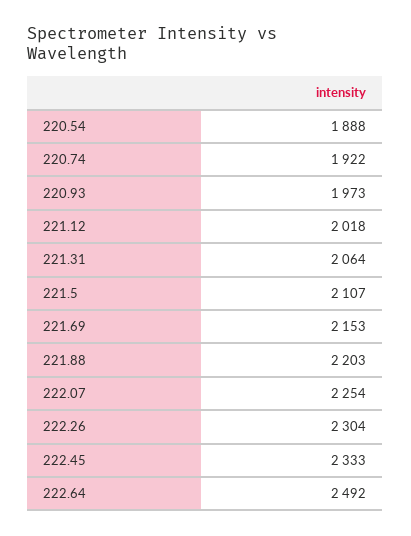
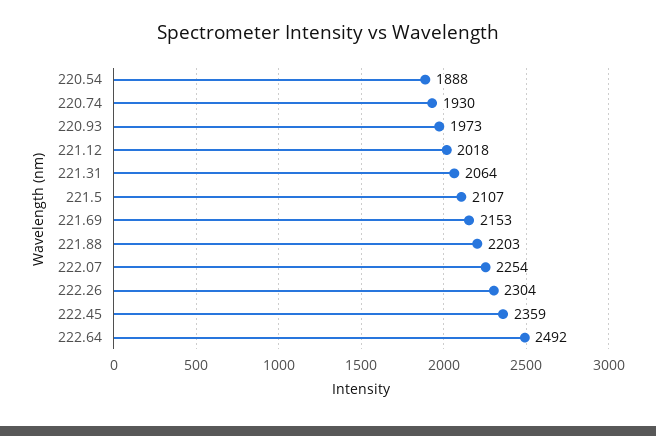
  {
    "220.54": 1888,
-   "220.74": 1922,
+   "220.74": 1930,
    "220.93": 1973,
    "221.12": 2018,
    "221.31": 2064,
    "221.5": 2107,
    "221.69": 2153,
    "221.88": 2203,
    "222.07": 2254,
    "222.26": 2304,
-   "222.45": 2333,
+   "222.45": 2359,
    "222.64": 2492
  }

